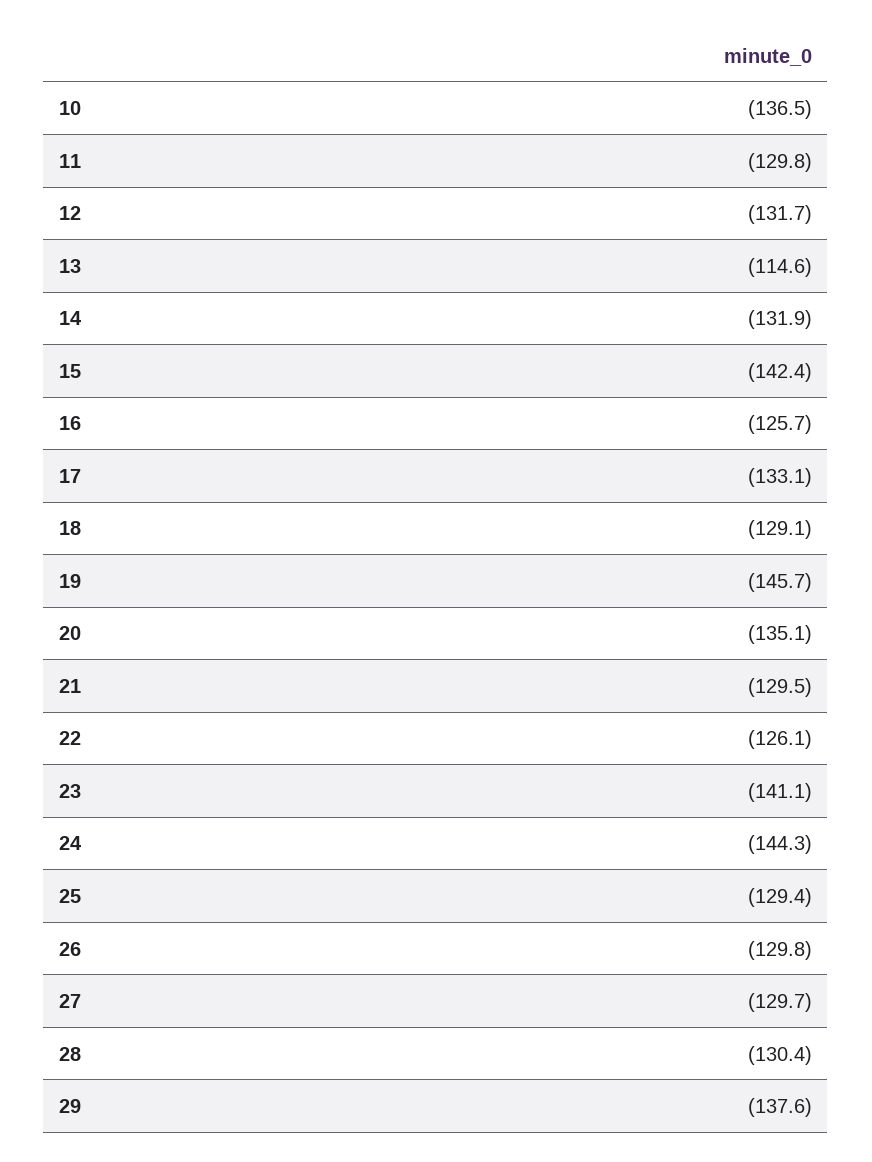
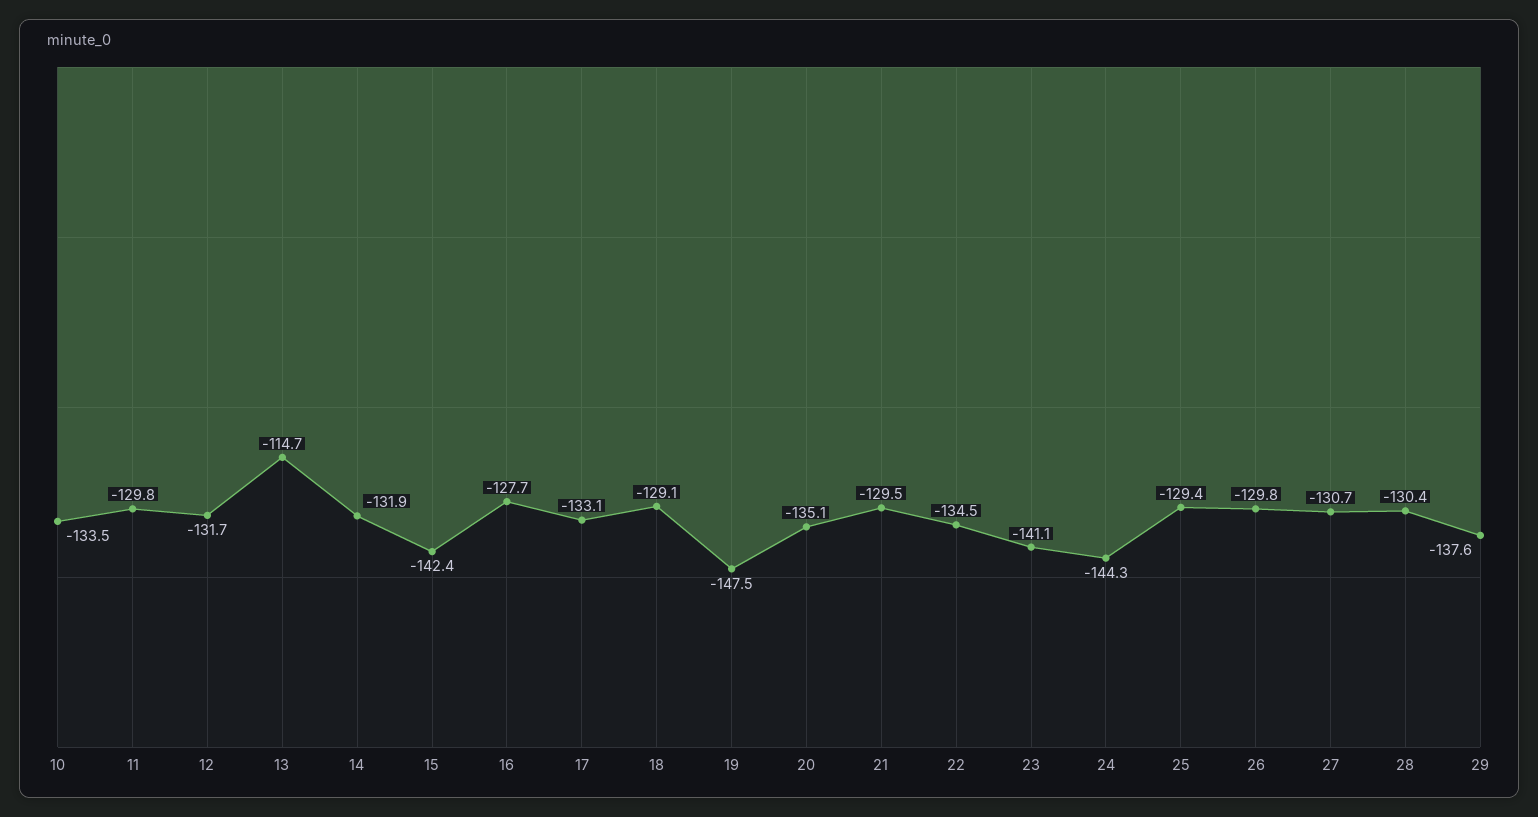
  {
-   "10": -136.5,
+   "10": -133.5,
    "11": -129.8,
    "12": -131.7,
-   "13": -114.6,
+   "13": -114.7,
    "14": -131.9,
    "15": -142.4,
-   "16": -125.7,
+   "16": -127.7,
    "17": -133.1,
    "18": -129.1,
-   "19": -145.7,
+   "19": -147.5,
    "20": -135.1,
    "21": -129.5,
-   "22": -126.1,
+   "22": -134.5,
    "23": -141.1,
    "24": -144.3,
    "25": -129.4,
    "26": -129.8,
-   "27": -129.7,
+   "27": -130.7,
    "28": -130.4,
    "29": -137.6
  }

